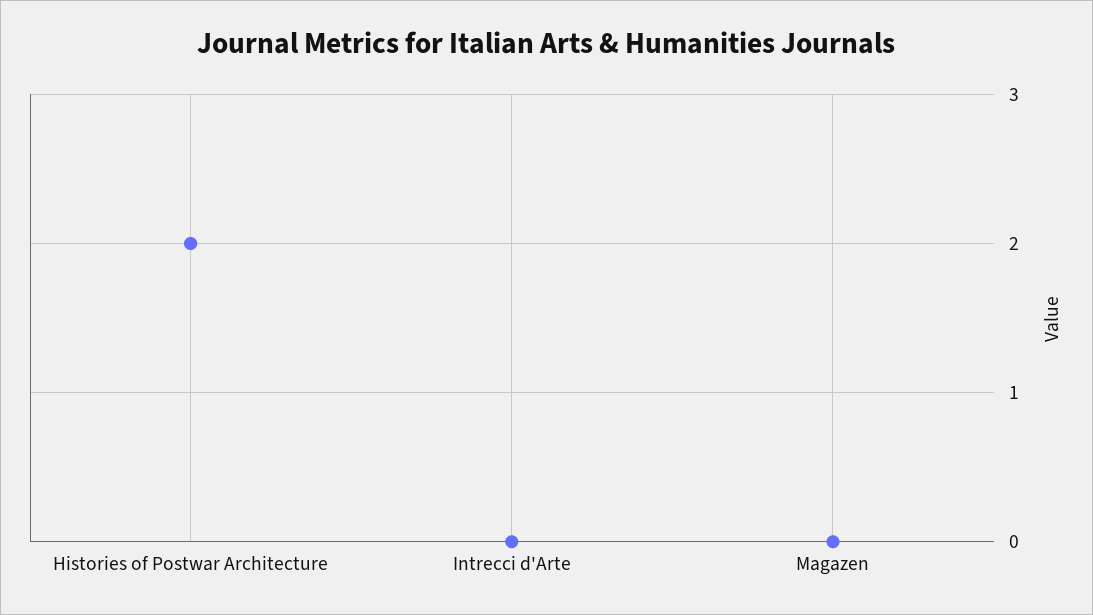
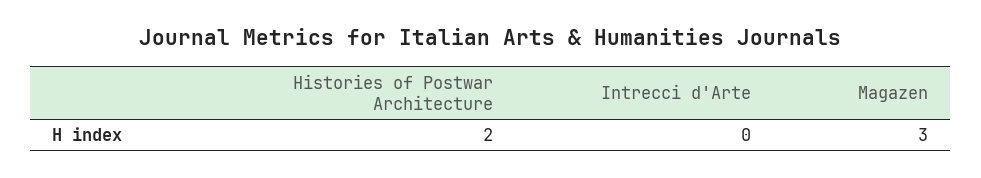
  {
    "Histories of Postwar Architecture": 2,
    "Intrecci d'Arte": 0,
-   "Magazen": 0
+   "Magazen": 3
  }

